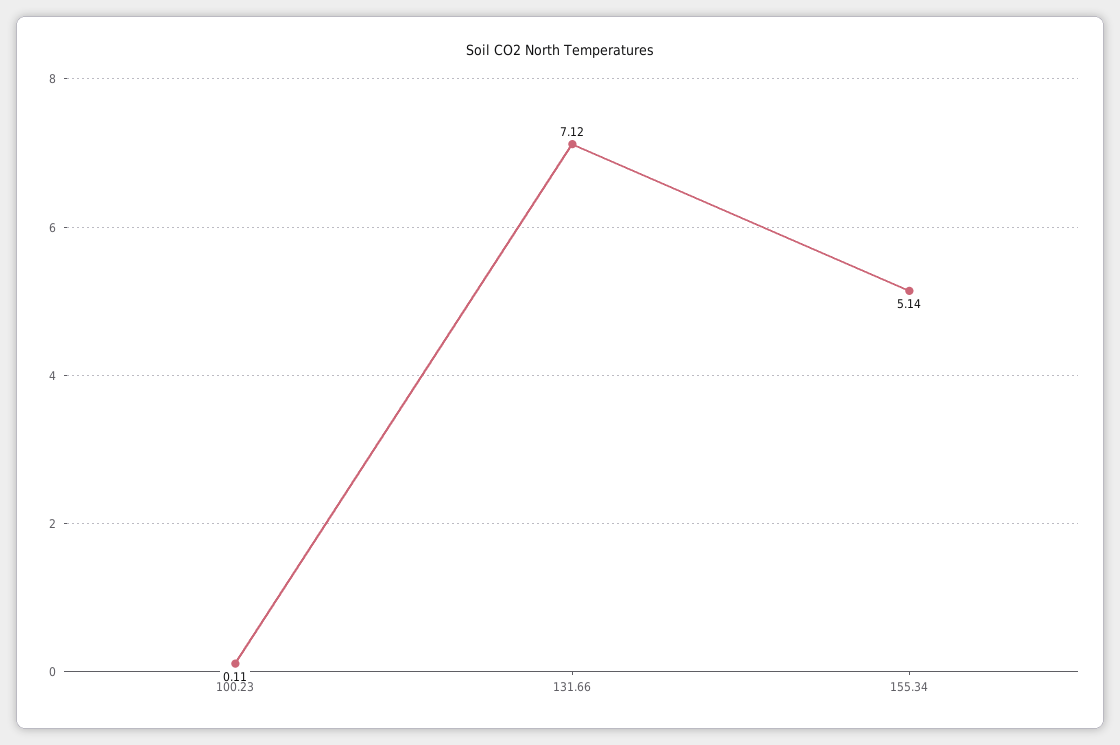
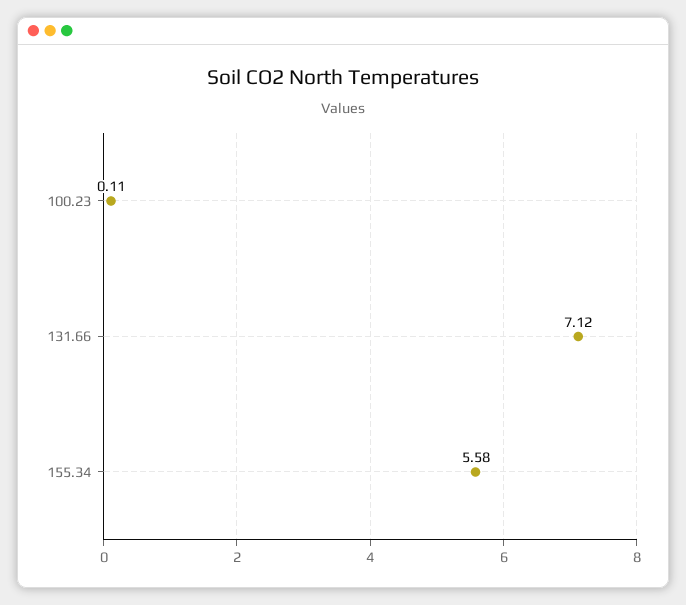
  {
    "100.23": 0.11,
    "131.66": 7.12,
-   "155.34": 5.14
+   "155.34": 5.58
  }

